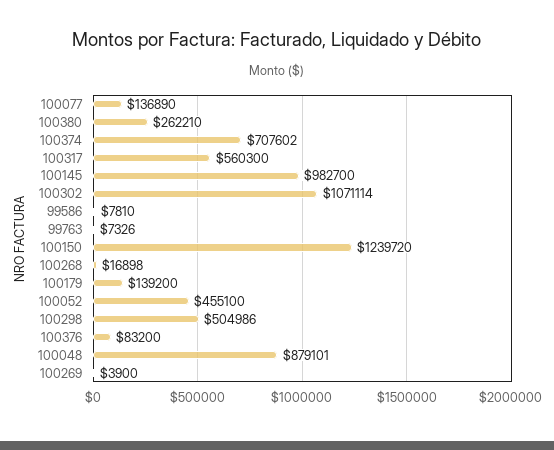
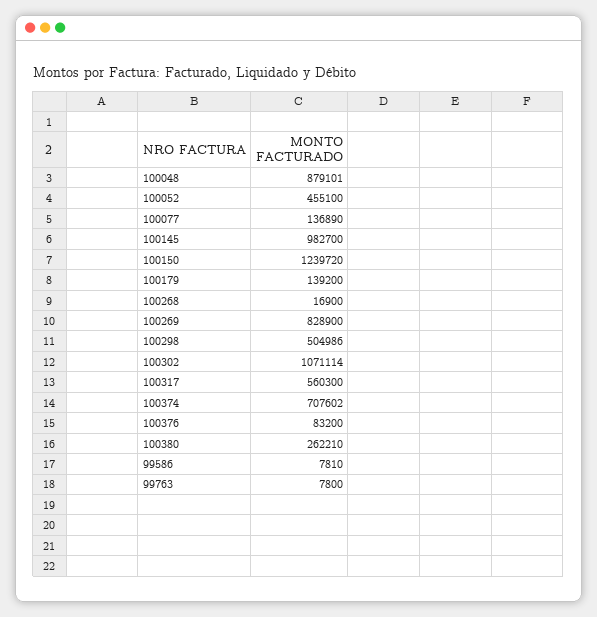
  {
    "100077": 136890,
    "100380": 262210,
    "100374": 707602,
    "100317": 560300,
    "100145": 982700,
    "100302": 1071114,
    "99586": 7810,
-   "99763": 7326,
+   "99763": 7800,
    "100150": 1239720,
-   "100268": 16898,
+   "100268": 16900,
    "100179": 139200,
    "100052": 455100,
    "100298": 504986,
    "100376": 83200,
    "100048": 879101,
-   "100269": 3900
+   "100269": 828900
  }

